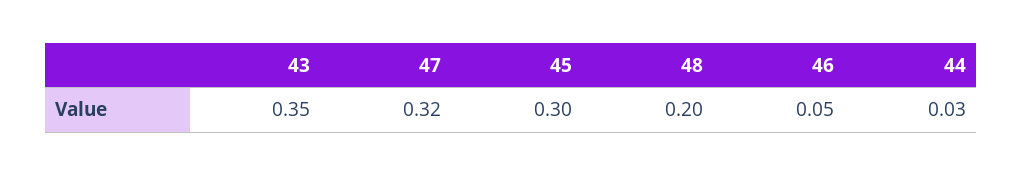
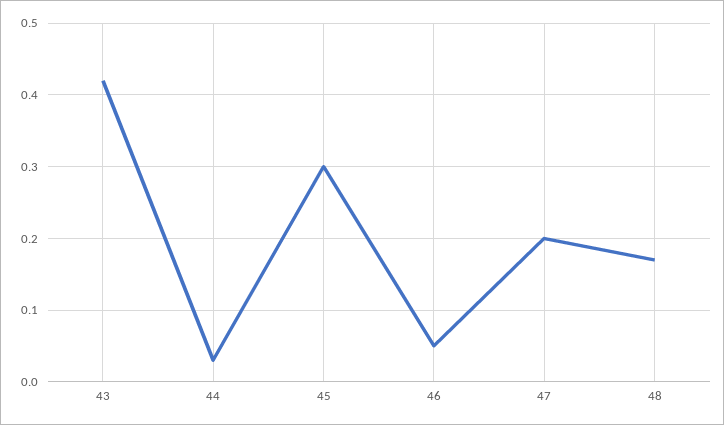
  {
-   "43": 0.35,
+   "43": 0.42,
-   "47": 0.32,
+   "47": 0.2,
    "45": 0.3,
-   "48": 0.2,
+   "48": 0.17,
    "46": 0.05,
    "44": 0.03
  }

